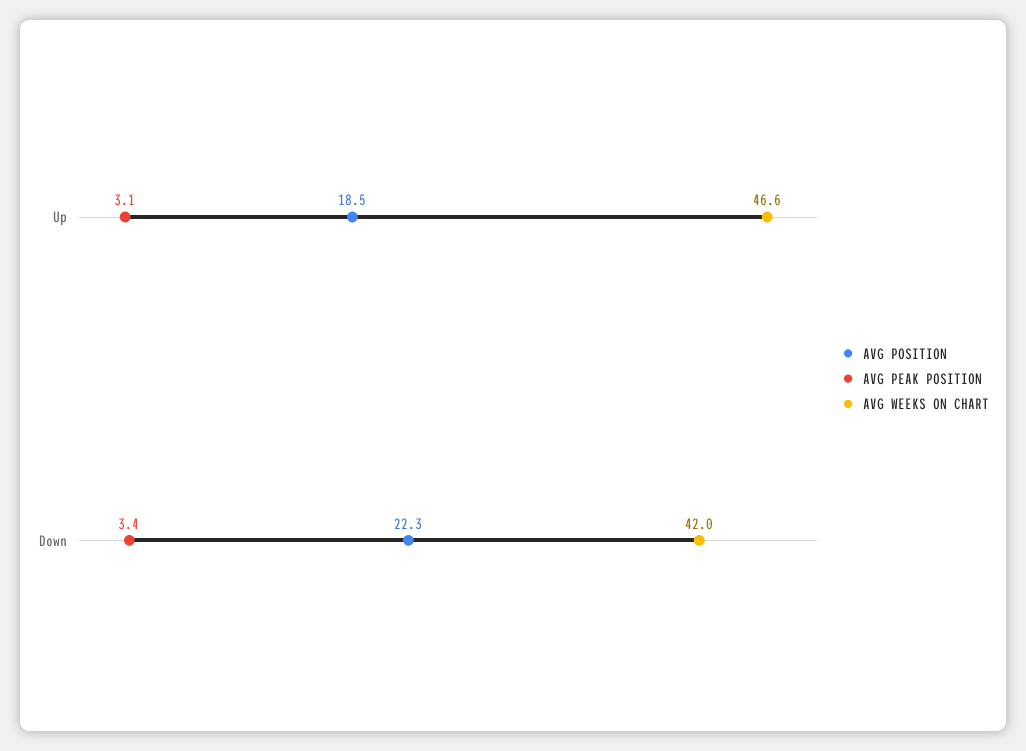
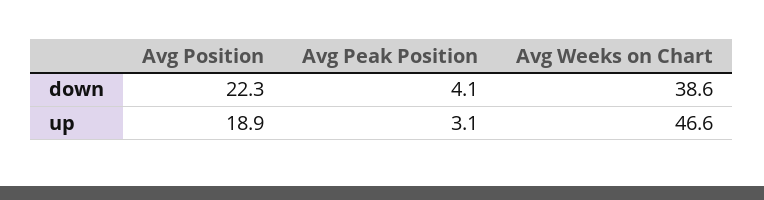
  {
    "AVG POSITION": {
-     "Up": 18.5,
+     "Up": 18.9,
      "Down": 22.3
    },
    "AVG PEAK POSITION": {
      "Up": 3.1,
-     "Down": 3.4
+     "Down": 4.1
    },
    "AVG WEEKS ON CHART": {
      "Up": 46.6,
-     "Down": 42
+     "Down": 38.6
    }
  }

